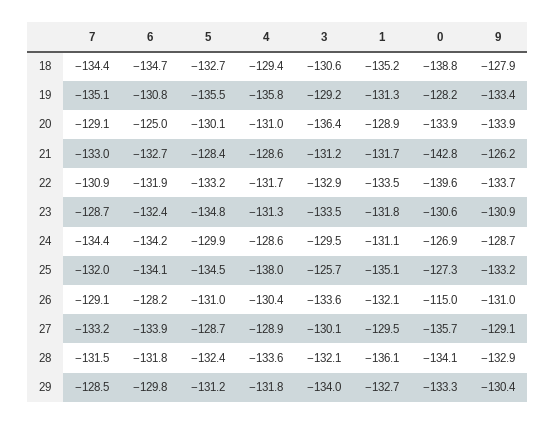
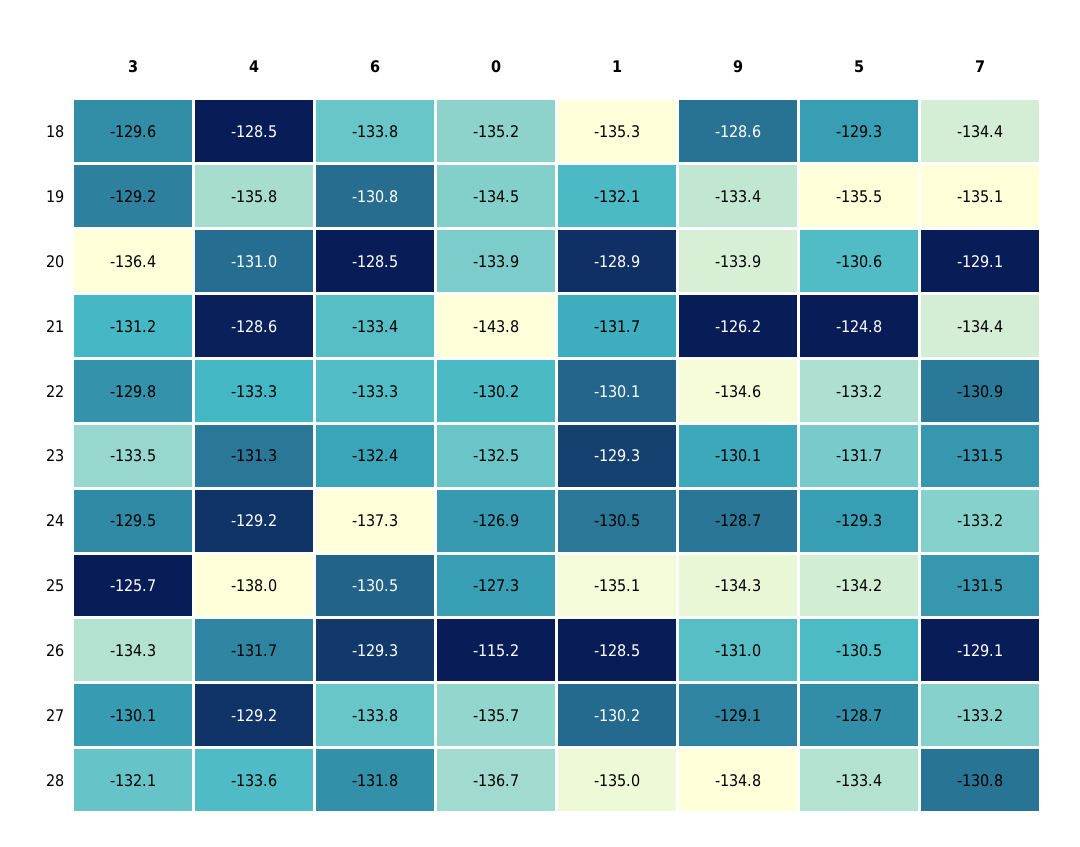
  {
    "7": {
      "18": -134.4,
      "19": -135.1,
      "20": -129.1,
-     "21": -133,
+     "21": -134.4,
      "22": -130.9,
-     "23": -128.7,
+     "23": -131.5,
-     "24": -134.4,
+     "24": -133.2,
-     "25": -132,
+     "25": -131.5,
      "26": -129.1,
      "27": -133.2,
-     "28": -131.5,
+     "28": -130.8
-     "29": -128.5
    },
    "6": {
-     "18": -134.7,
+     "18": -133.8,
      "19": -130.8,
-     "20": -125,
+     "20": -128.5,
-     "21": -132.7,
+     "21": -133.4,
-     "22": -131.9,
+     "22": -133.3,
      "23": -132.4,
-     "24": -134.2,
+     "24": -137.3,
-     "25": -134.1,
+     "25": -130.5,
-     "26": -128.2,
+     "26": -129.3,
-     "27": -133.9,
+     "27": -133.8,
-     "28": -131.8,
+     "28": -131.8
-     "29": -129.8
    },
    "5": {
-     "18": -132.7,
+     "18": -129.3,
      "19": -135.5,
-     "20": -130.1,
+     "20": -130.6,
-     "21": -128.4,
+     "21": -124.8,
      "22": -133.2,
-     "23": -134.8,
+     "23": -131.7,
-     "24": -129.9,
+     "24": -129.3,
-     "25": -134.5,
+     "25": -134.2,
-     "26": -131,
+     "26": -130.5,
      "27": -128.7,
-     "28": -132.4,
+     "28": -133.4
-     "29": -131.2
    },
    "4": {
-     "18": -129.4,
+     "18": -128.5,
      "19": -135.8,
      "20": -131,
      "21": -128.6,
-     "22": -131.7,
+     "22": -133.3,
      "23": -131.3,
-     "24": -128.6,
+     "24": -129.2,
      "25": -138,
-     "26": -130.4,
+     "26": -131.7,
-     "27": -128.9,
+     "27": -129.2,
-     "28": -133.6,
+     "28": -133.6
-     "29": -131.8
    },
    "3": {
-     "18": -130.6,
+     "18": -129.6,
      "19": -129.2,
      "20": -136.4,
      "21": -131.2,
-     "22": -132.9,
+     "22": -129.8,
      "23": -133.5,
      "24": -129.5,
      "25": -125.7,
-     "26": -133.6,
+     "26": -134.3,
      "27": -130.1,
-     "28": -132.1,
+     "28": -132.1
-     "29": -134
    },
    "1": {
-     "18": -135.2,
+     "18": -135.3,
-     "19": -131.3,
+     "19": -132.1,
      "20": -128.9,
      "21": -131.7,
-     "22": -133.5,
+     "22": -130.1,
-     "23": -131.8,
+     "23": -129.3,
-     "24": -131.1,
+     "24": -130.5,
      "25": -135.1,
-     "26": -132.1,
+     "26": -128.5,
-     "27": -129.5,
+     "27": -130.2,
-     "28": -136.1,
+     "28": -135
-     "29": -132.7
    },
    "0": {
-     "18": -138.8,
+     "18": -135.2,
-     "19": -128.2,
+     "19": -134.5,
      "20": -133.9,
-     "21": -142.8,
+     "21": -143.8,
-     "22": -139.6,
+     "22": -130.2,
-     "23": -130.6,
+     "23": -132.5,
      "24": -126.9,
      "25": -127.3,
-     "26": -115,
+     "26": -115.2,
      "27": -135.7,
-     "28": -134.1,
+     "28": -136.7
-     "29": -133.3
    },
    "9": {
-     "18": -127.9,
+     "18": -128.6,
      "19": -133.4,
      "20": -133.9,
      "21": -126.2,
-     "22": -133.7,
+     "22": -134.6,
-     "23": -130.9,
+     "23": -130.1,
      "24": -128.7,
-     "25": -133.2,
+     "25": -134.3,
      "26": -131,
      "27": -129.1,
-     "28": -132.9,
+     "28": -134.8
-     "29": -130.4
    }
  }

